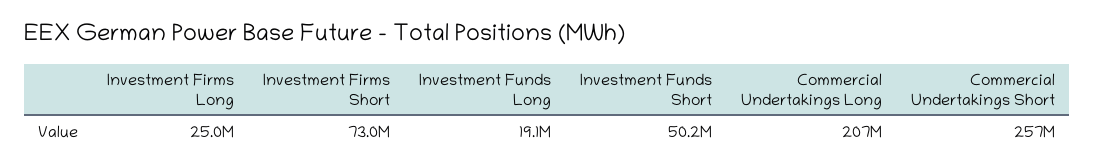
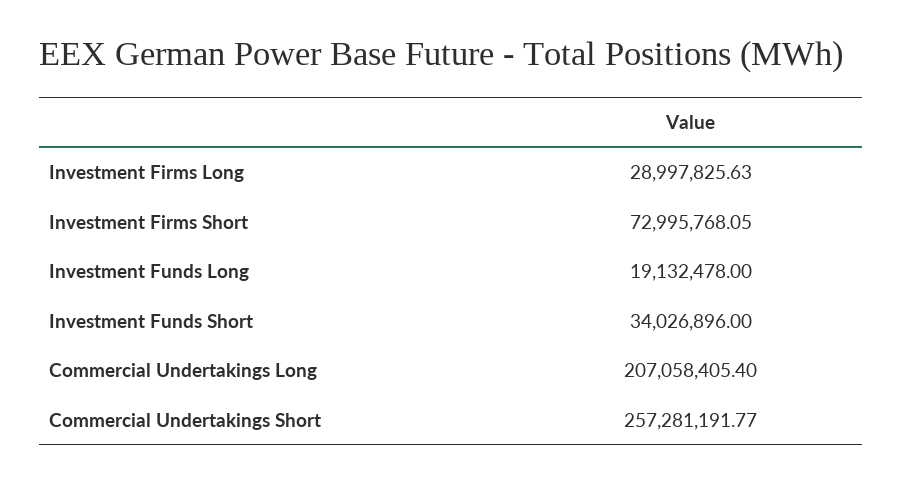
  {
-   "Investment Firms Long": 25000000,
+   "Investment Firms Long": 28997825.63,
    "Investment Firms Short": 72995768.05,
    "Investment Funds Long": 19132478,
-   "Investment Funds Short": 50200000,
+   "Investment Funds Short": 34026896,
    "Commercial Undertakings Long": 207058405.4,
    "Commercial Undertakings Short": 257281191.77
  }

